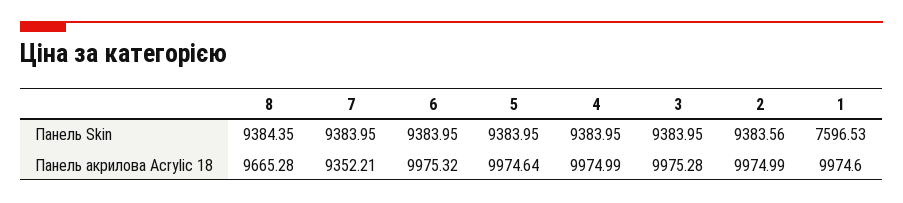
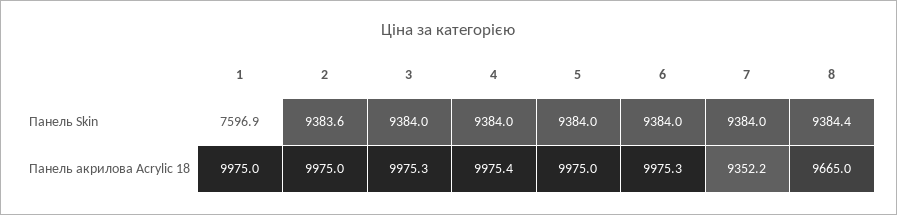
  {
    "8": {
      "Панель Skin": 9384.35,
-     "Панель акрилова Acrylic 18": 9665.28
+     "Панель акрилова Acrylic 18": 9665
    },
    "7": {
      "Панель Skin": 9383.95,
      "Панель акрилова Acrylic 18": 9352.21
    },
    "6": {
      "Панель Skin": 9383.95,
      "Панель акрилова Acrylic 18": 9975.32
    },
    "5": {
      "Панель Skin": 9383.95,
-     "Панель акрилова Acrylic 18": 9974.64
+     "Панель акрилова Acrylic 18": 9975
    },
    "4": {
      "Панель Skin": 9383.95,
-     "Панель акрилова Acrylic 18": 9974.99
+     "Панель акрилова Acrylic 18": 9975.4
    },
    "3": {
      "Панель Skin": 9383.95,
      "Панель акрилова Acrylic 18": 9975.28
    },
    "2": {
      "Панель Skin": 9383.56,
      "Панель акрилова Acrylic 18": 9974.99
    },
    "1": {
-     "Панель Skin": 7596.53,
+     "Панель Skin": 7596.9,
-     "Панель акрилова Acrylic 18": 9974.6
+     "Панель акрилова Acrylic 18": 9975
    }
  }

